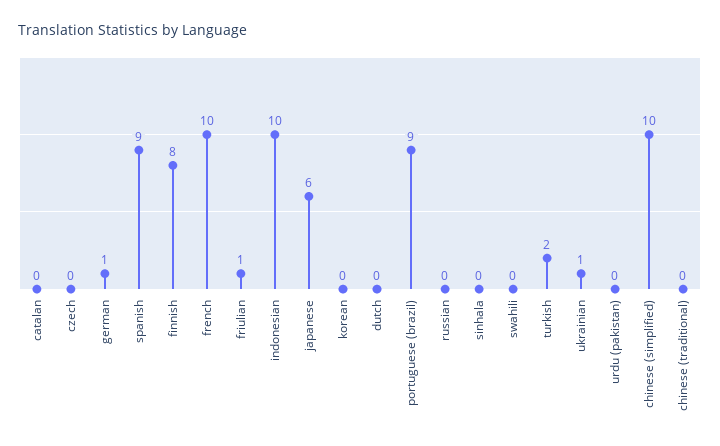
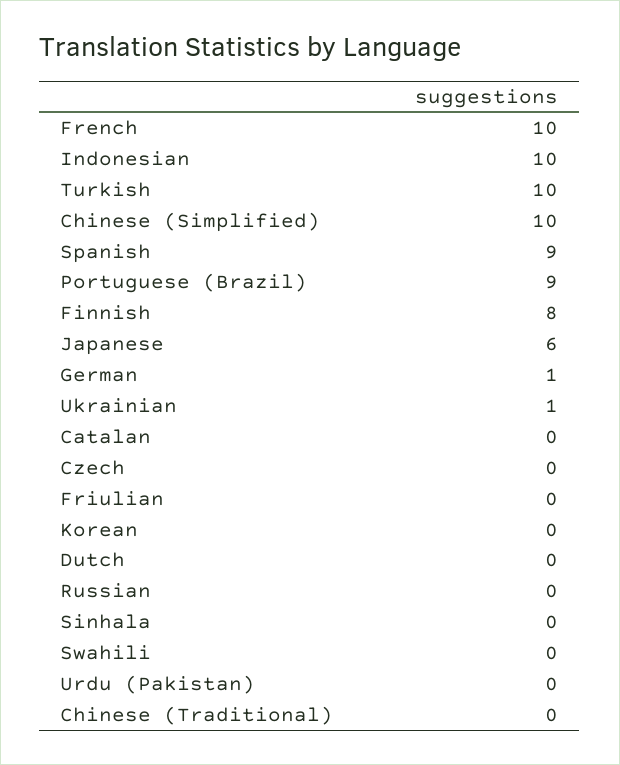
  {
    "catalan": 0,
    "czech": 0,
    "german": 1,
    "spanish": 9,
    "finnish": 8,
    "french": 10,
-   "friulian": 1,
+   "friulian": 0,
    "indonesian": 10,
    "japanese": 6,
    "korean": 0,
    "dutch": 0,
    "portuguese (brazil)": 9,
    "russian": 0,
    "sinhala": 0,
    "swahili": 0,
-   "turkish": 2,
+   "turkish": 10,
    "ukrainian": 1,
    "urdu (pakistan)": 0,
    "chinese (simplified)": 10,
    "chinese (traditional)": 0
  }

